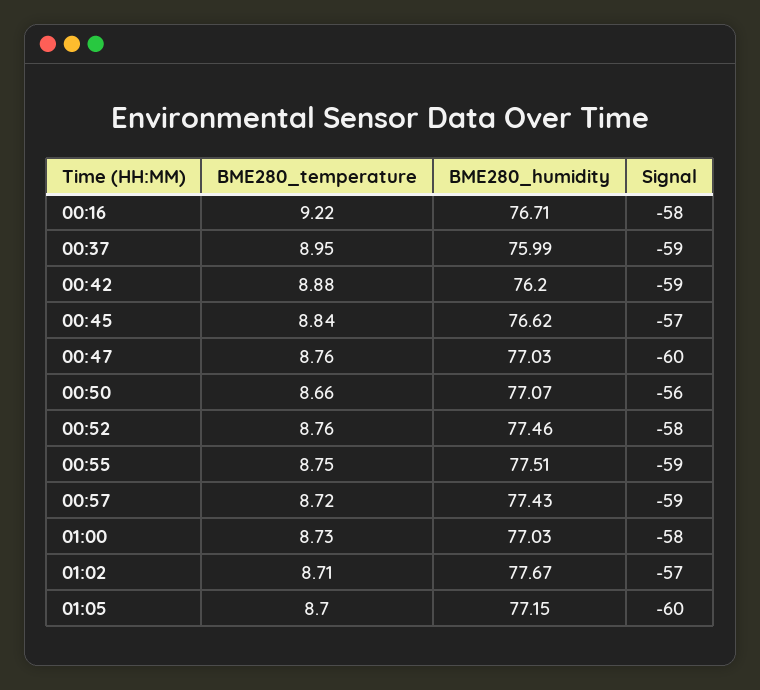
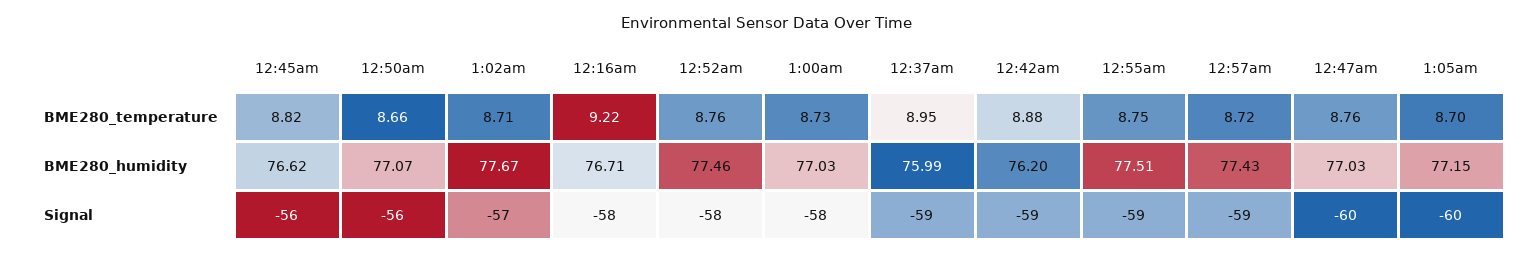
  {
    "BME280_temperature": {
      "00:16": 9.22,
      "00:37": 8.95,
      "00:42": 8.88,
-     "00:45": 8.84,
+     "00:45": 8.82,
      "00:47": 8.76,
      "00:50": 8.66,
      "00:52": 8.76,
      "00:55": 8.75,
      "00:57": 8.72,
      "01:00": 8.73,
      "01:02": 8.71,
      "01:05": 8.7
    },
    "BME280_humidity": {
      "00:16": 76.71,
      "00:37": 75.99,
      "00:42": 76.2,
      "00:45": 76.62,
      "00:47": 77.03,
      "00:50": 77.07,
      "00:52": 77.46,
      "00:55": 77.51,
      "00:57": 77.43,
      "01:00": 77.03,
      "01:02": 77.67,
      "01:05": 77.15
    },
    "Signal": {
      "00:16": -58,
      "00:37": -59,
      "00:42": -59,
-     "00:45": -57,
+     "00:45": -56,
      "00:47": -60,
      "00:50": -56,
      "00:52": -58,
      "00:55": -59,
      "00:57": -59,
      "01:00": -58,
      "01:02": -57,
      "01:05": -60
    }
  }

